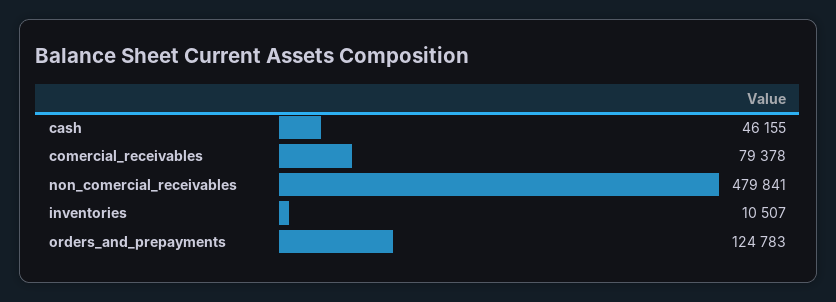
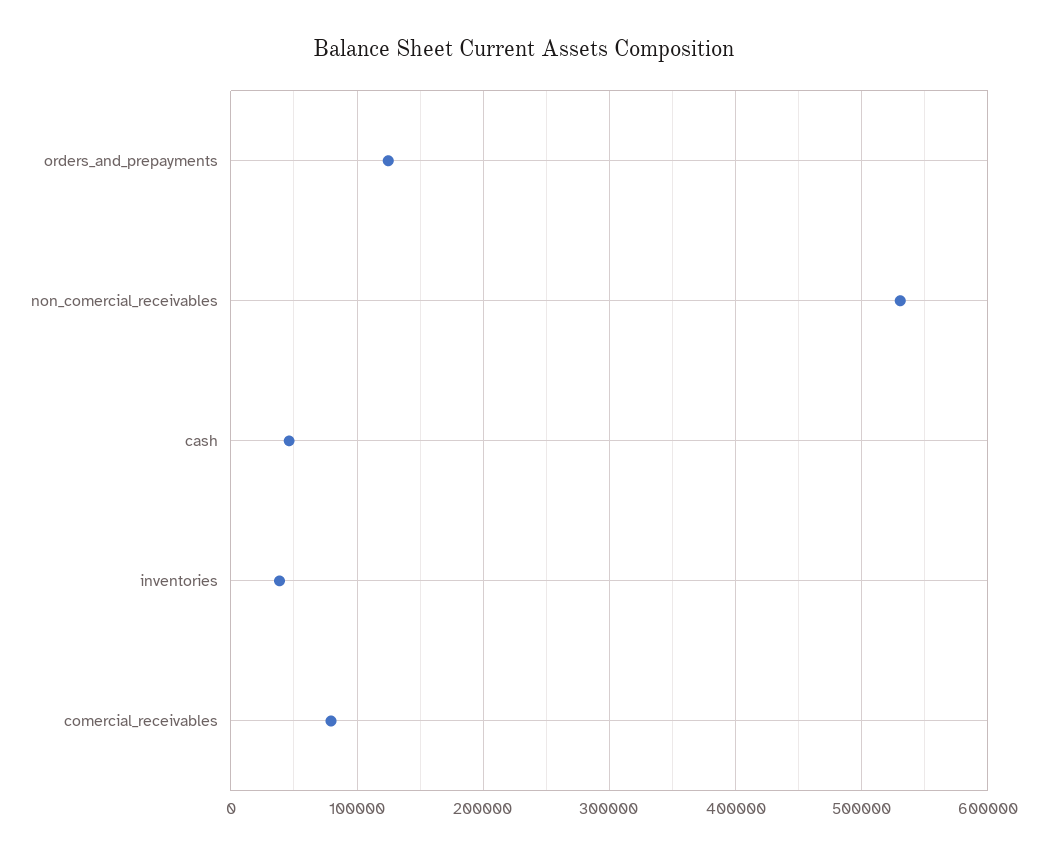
  {
    "cash": 46155,
    "comercial_receivables": 79378,
-   "non_comercial_receivables": 479841,
+   "non_comercial_receivables": 530000,
-   "inventories": 10507,
+   "inventories": 40000,
    "orders_and_prepayments": 124783
  }

